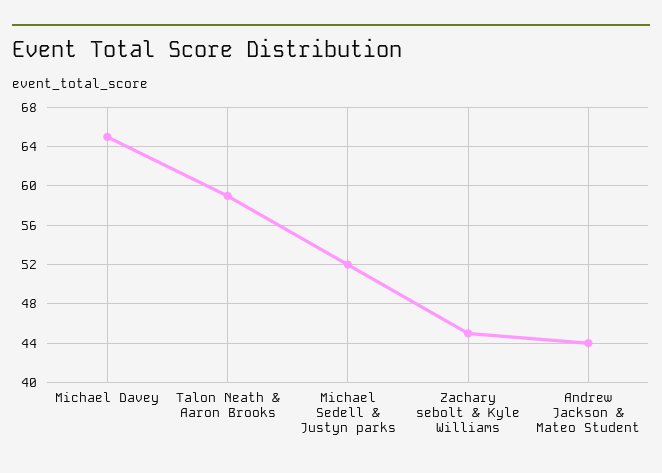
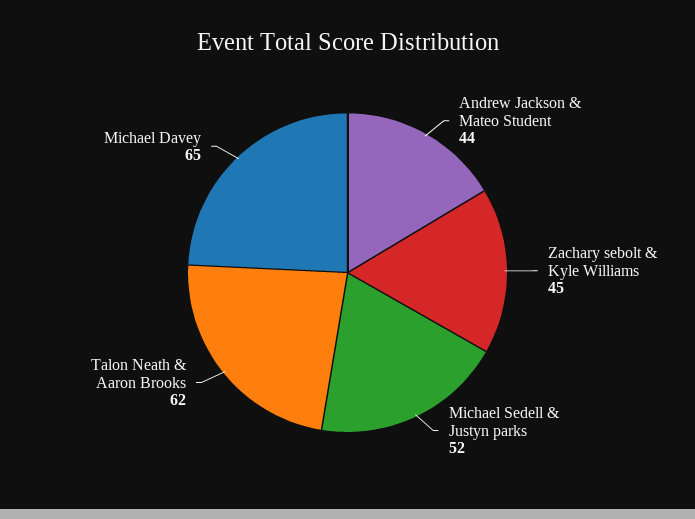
  {
    "Michael Davey": 65,
-   "Talon Neath & Aaron Brooks": 59,
+   "Talon Neath & Aaron Brooks": 62,
    "Michael Sedell & Justyn parks": 52,
    "Zachary sebolt & Kyle Williams": 45,
    "Andrew Jackson & Mateo Student": 44
  }

